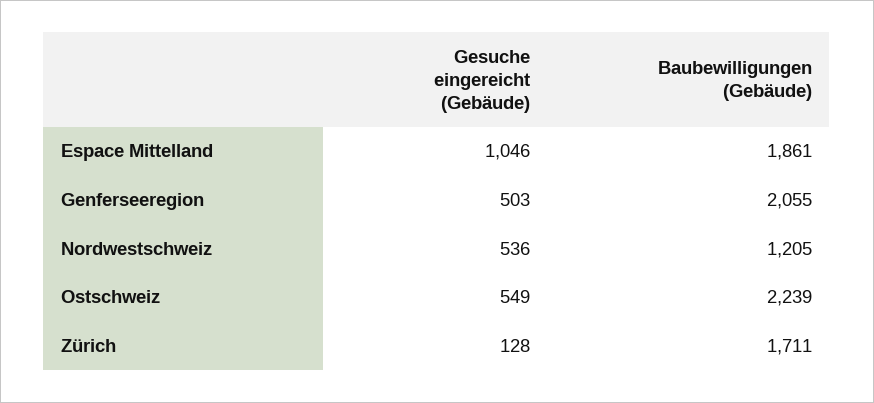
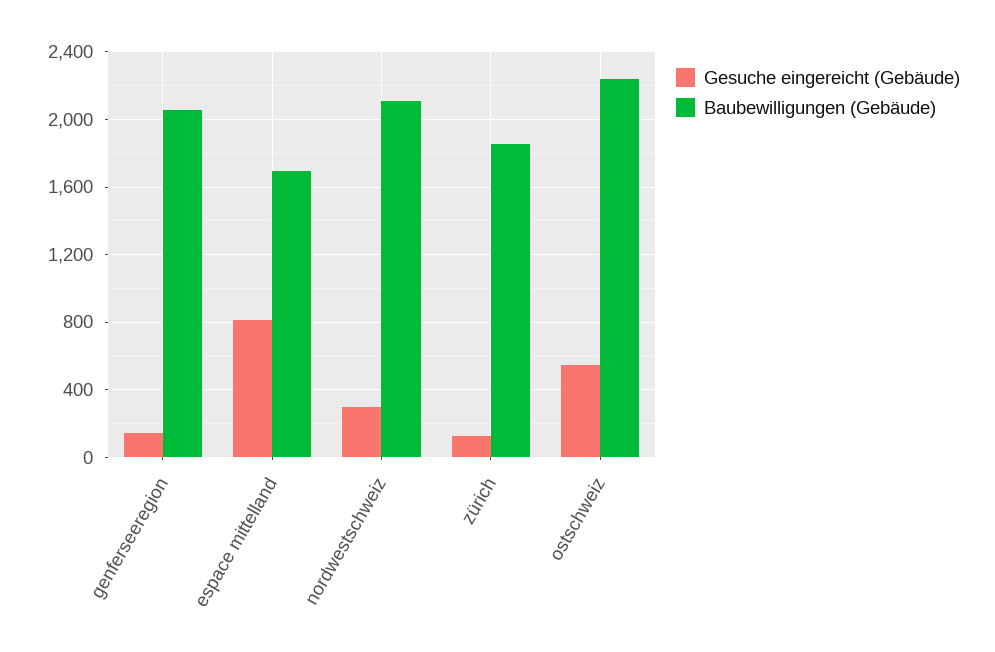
  {
    "Gesuche eingereicht (Gebäude)": {
-     "Espace Mittelland": 1046,
+     "Espace Mittelland": 800,
-     "Genferseeregion": 503,
+     "Genferseeregion": 150,
-     "Nordwestschweiz": 536,
+     "Nordwestschweiz": 300,
      "Ostschweiz": 549,
      "Zürich": 128
    },
    "Baubewilligungen (Gebäude)": {
-     "Espace Mittelland": 1861,
+     "Espace Mittelland": 1700,
      "Genferseeregion": 2055,
-     "Nordwestschweiz": 1205,
+     "Nordwestschweiz": 2100,
      "Ostschweiz": 2239,
-     "Zürich": 1711
+     "Zürich": 1850
    }
  }

